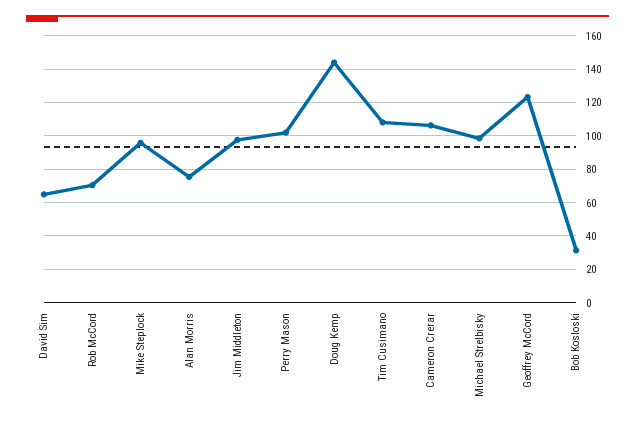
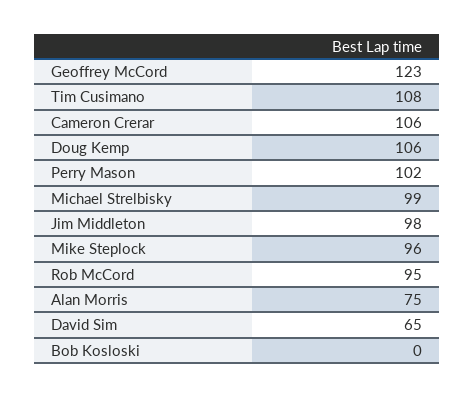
  {
    "David Sim": 65,
-   "Rob McCord": 70,
+   "Rob McCord": 95,
    "Mike Steplock": 96,
    "Alan Morris": 75,
    "Jim Middleton": 98,
    "Perry Mason": 102,
-   "Doug Kemp": 145,
+   "Doug Kemp": 106,
    "Tim Cusimano": 108,
    "Cameron Crerar": 106,
    "Michael Strelbisky": 99,
    "Geoffrey McCord": 123,
-   "Bob Kosloski": 30
+   "Bob Kosloski": 0
  }

